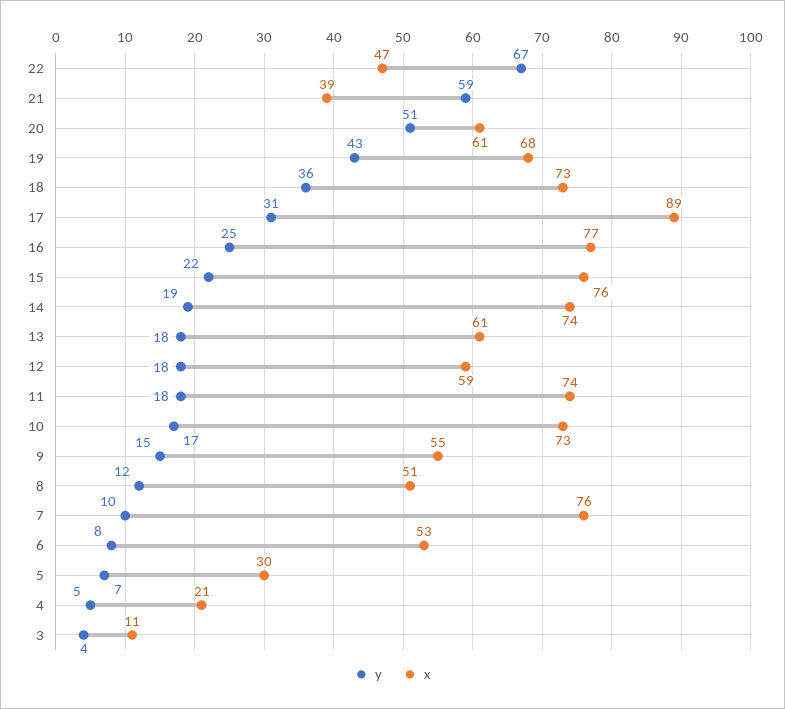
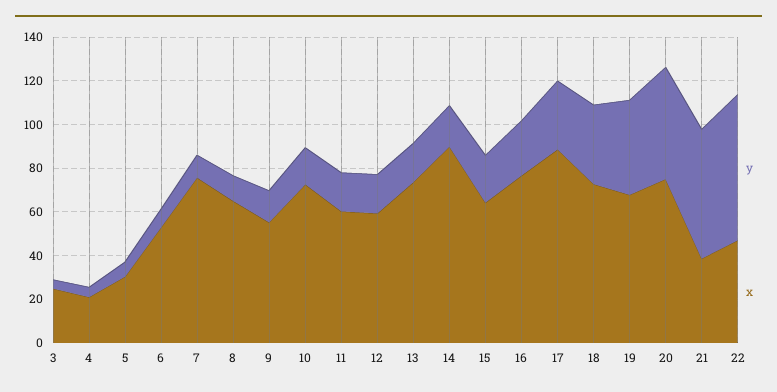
  {
    "y": {
      "22": 67,
      "21": 59,
      "20": 51,
      "19": 43,
      "18": 36,
      "17": 31,
      "16": 25,
      "15": 22,
      "14": 19,
      "13": 18,
      "12": 18,
      "11": 18,
      "10": 17,
      "9": 15,
      "8": 12,
      "7": 10,
      "6": 8,
      "5": 7,
      "4": 5,
      "3": 4
    },
    "x": {
      "22": 47,
      "21": 39,
-     "20": 61,
+     "20": 75,
      "19": 68,
      "18": 73,
      "17": 89,
      "16": 77,
-     "15": 76,
+     "15": 65,
-     "14": 74,
+     "14": 90,
-     "13": 61,
+     "13": 75,
      "12": 59,
-     "11": 74,
+     "11": 60,
      "10": 73,
      "9": 55,
-     "8": 51,
+     "8": 65,
      "7": 76,
      "6": 53,
      "5": 30,
      "4": 21,
-     "3": 11
+     "3": 25
    }
  }

